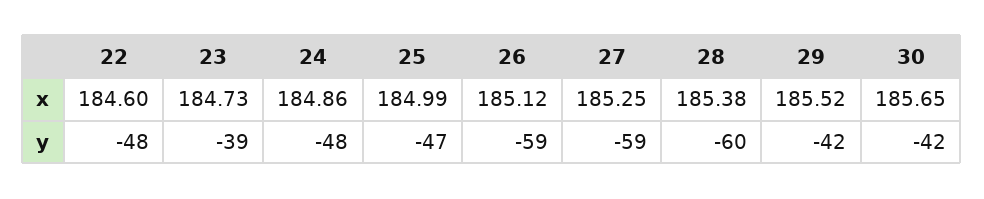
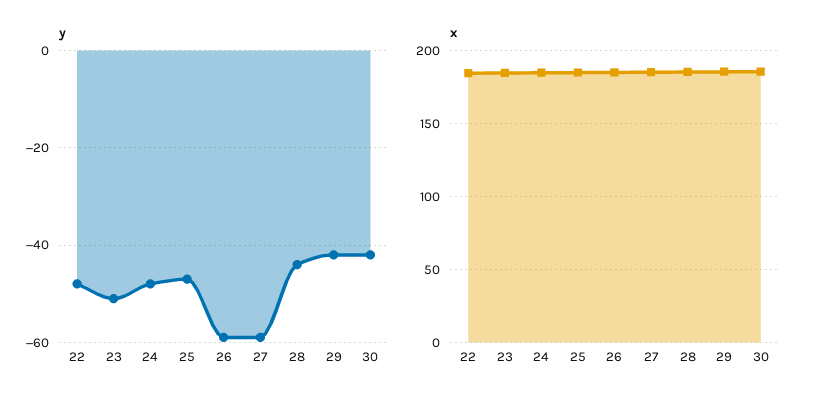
  {
    "x": {
      "22": 184.6,
      "23": 184.73,
      "24": 184.86,
      "25": 184.99,
      "26": 185.12,
      "27": 185.25,
      "28": 185.38,
      "29": 185.52,
      "30": 185.65
    },
    "y": {
      "22": -48,
-     "23": -39,
+     "23": -50,
      "24": -48,
      "25": -47,
      "26": -59,
      "27": -59,
-     "28": -60,
+     "28": -45,
      "29": -42,
      "30": -42
    }
  }

